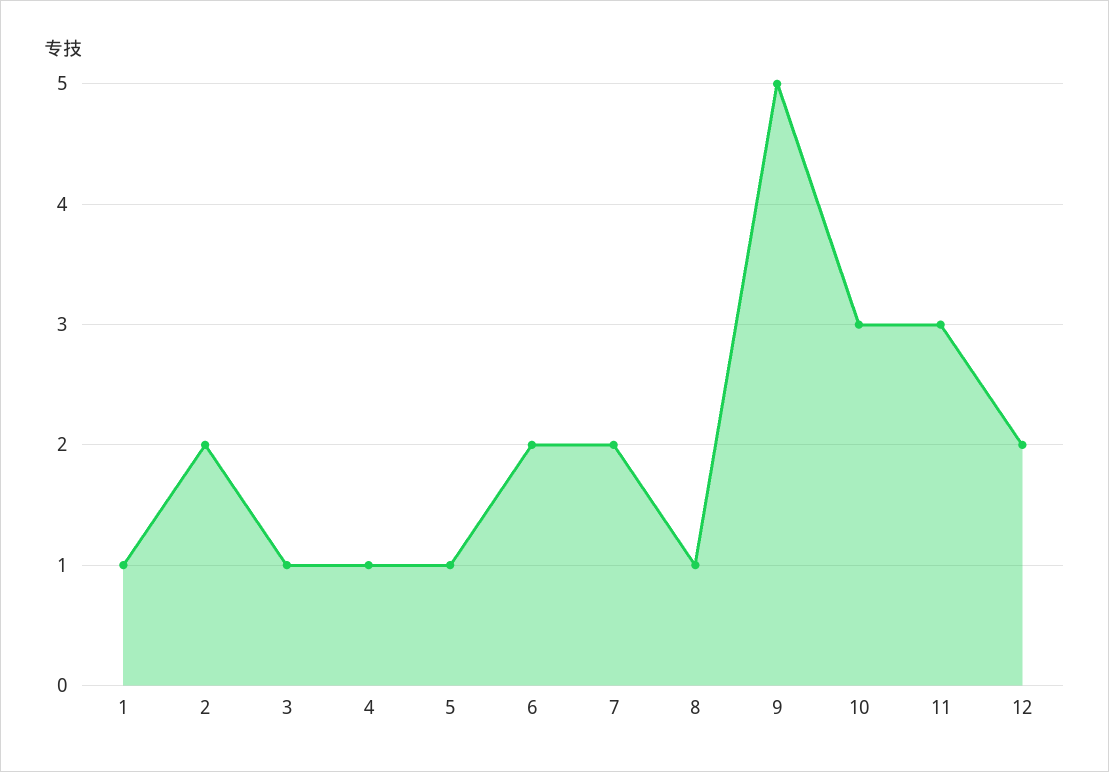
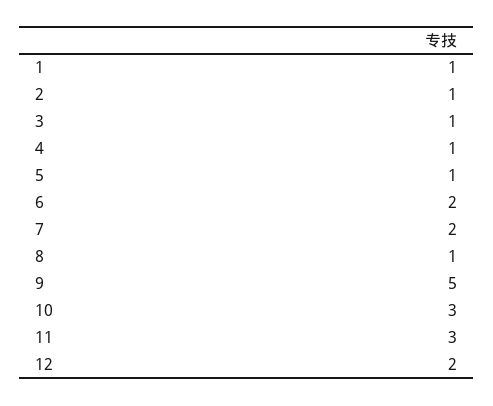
  {
    "1": 1,
-   "2": 2,
+   "2": 1,
    "3": 1,
    "4": 1,
    "5": 1,
    "6": 2,
    "7": 2,
    "8": 1,
    "9": 5,
    "10": 3,
    "11": 3,
    "12": 2
  }

